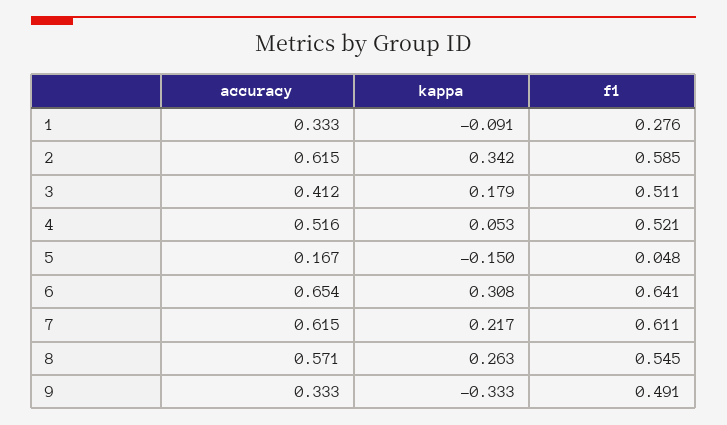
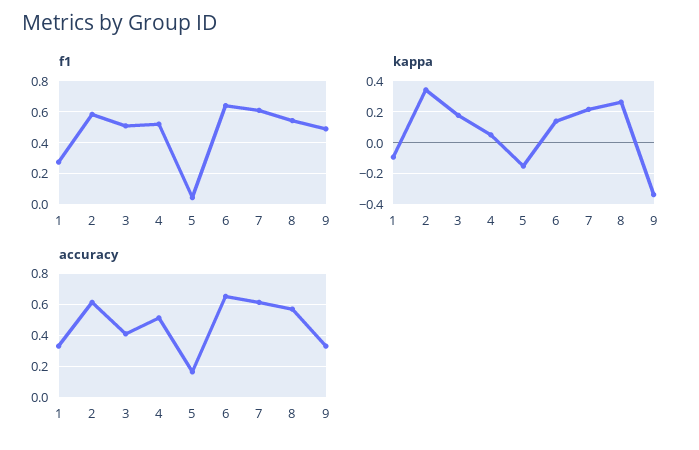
  {
    "accuracy": {
      "1": 0.333,
      "2": 0.615,
      "3": 0.412,
      "4": 0.516,
      "5": 0.167,
      "6": 0.654,
      "7": 0.615,
      "8": 0.571,
      "9": 0.333
    },
    "kappa": {
      "1": -0.091,
      "2": 0.342,
      "3": 0.179,
      "4": 0.053,
      "5": -0.15,
-     "6": 0.308,
+     "6": 0.15,
      "7": 0.217,
      "8": 0.263,
      "9": -0.333
    },
    "f1": {
      "1": 0.276,
      "2": 0.585,
      "3": 0.511,
      "4": 0.521,
      "5": 0.048,
      "6": 0.641,
      "7": 0.611,
      "8": 0.545,
      "9": 0.491
    }
  }

